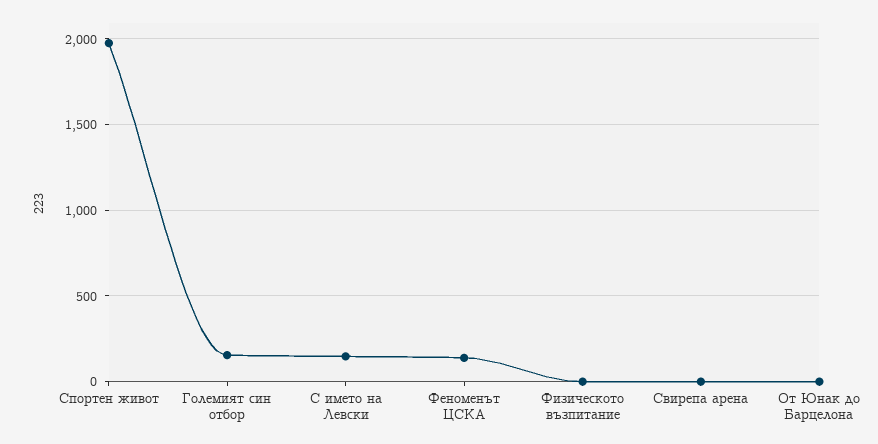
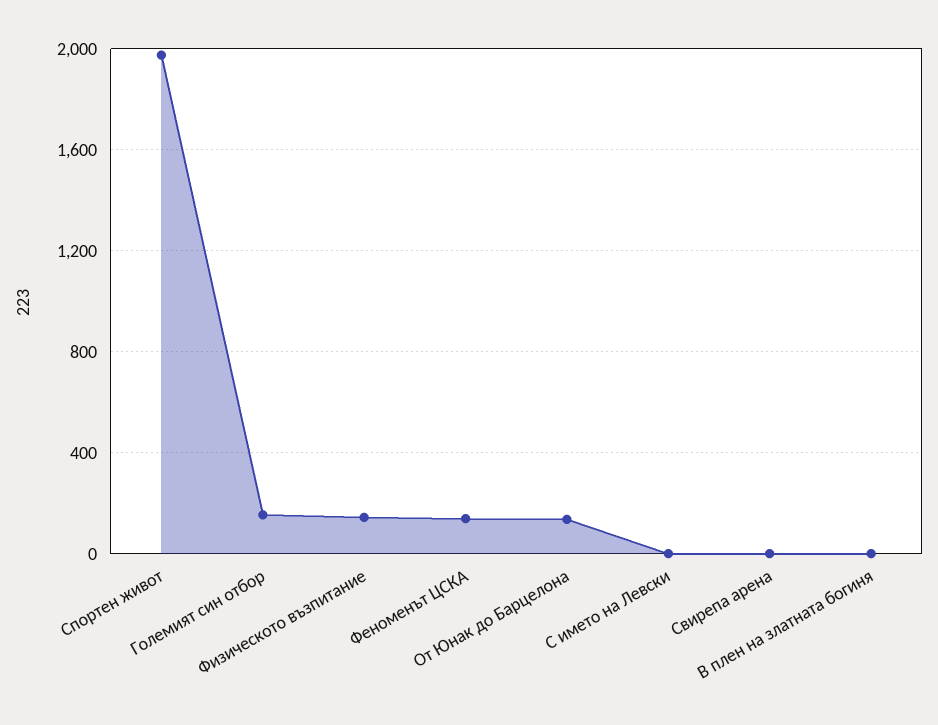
  {
    "Спортен живот": 2000,
    "Големият син отбор": 150,
-   "С името на Левски": 150,
+   "С името на Левски": 0,
    "Феноменът ЦСКА": 150,
-   "Физическото възпитание": 0,
+   "Физическото възпитание": 150,
    "Свирепа арена": 0,
-   "От Юнак до Барцелона": 0
+   "От Юнак до Барцелона": 150,
+   "В плен на златната богиня": 0
  }

